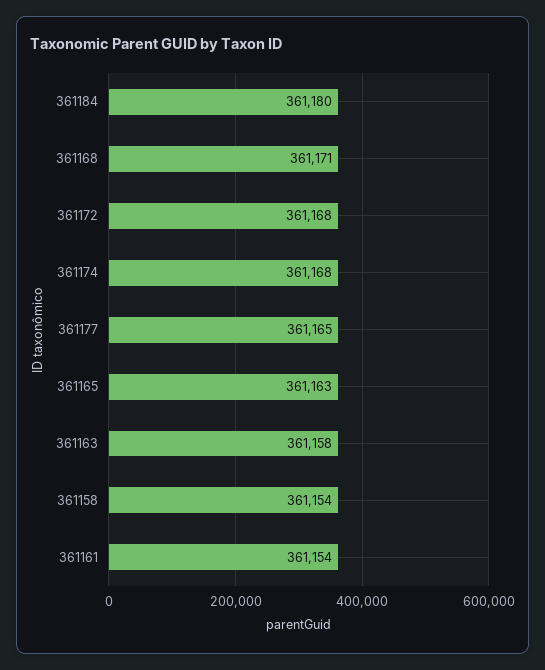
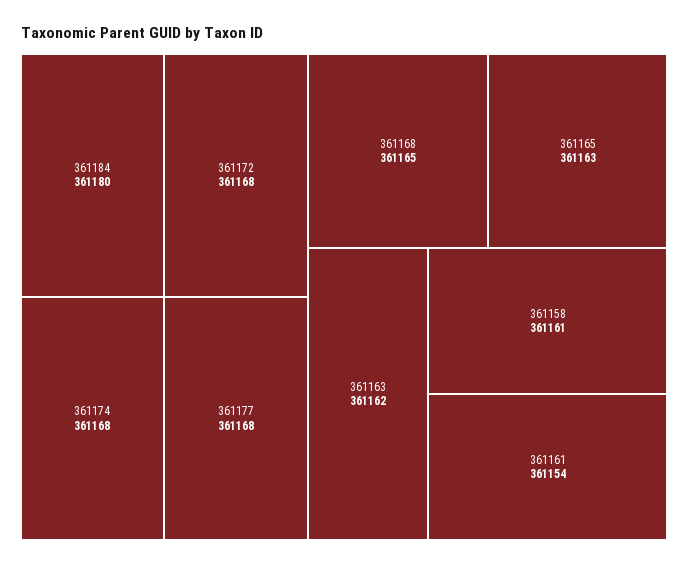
  {
    "361184": 361180,
-   "361168": 361171,
+   "361168": 361165,
    "361172": 361168,
    "361174": 361168,
-   "361177": 361165,
+   "361177": 361168,
    "361165": 361163,
-   "361163": 361158,
+   "361163": 361162,
-   "361158": 361154,
+   "361158": 361161,
    "361161": 361154
  }

